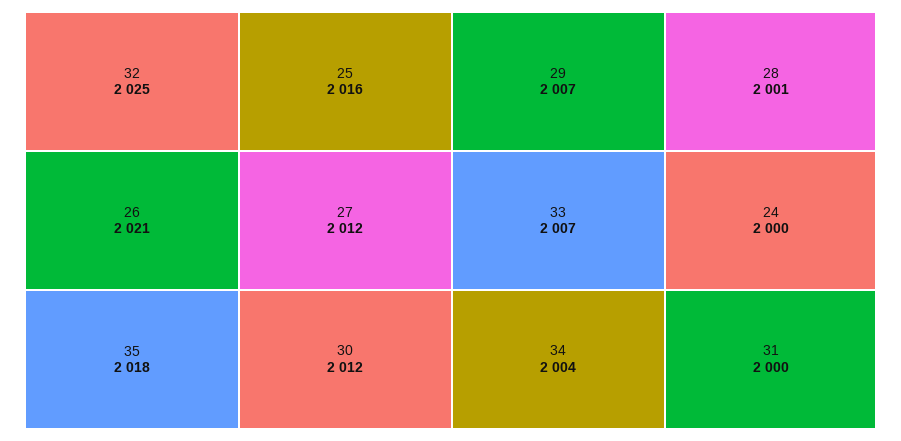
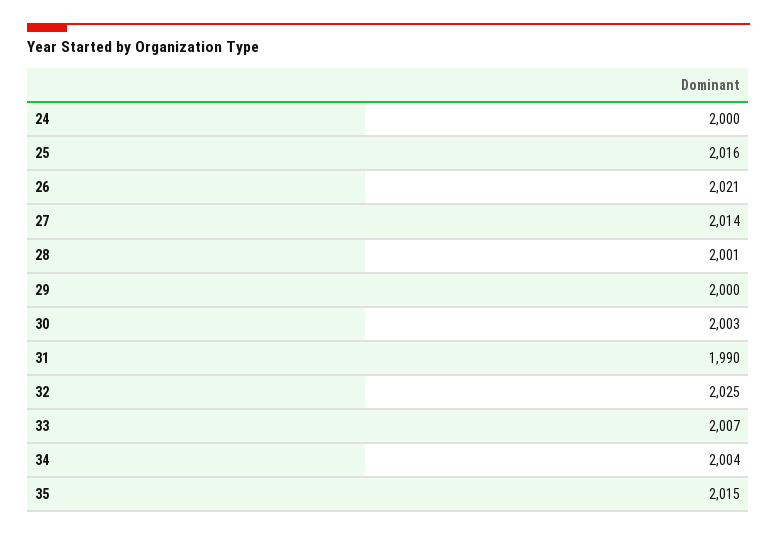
  {
    "32": 2025,
    "26": 2021,
-   "35": 2018,
+   "35": 2015,
    "25": 2016,
-   "27": 2012,
+   "27": 2014,
-   "30": 2012,
+   "30": 2003,
-   "29": 2007,
+   "29": 2000,
    "33": 2007,
    "34": 2004,
    "28": 2001,
    "24": 2000,
-   "31": 2000
+   "31": 1990
  }

